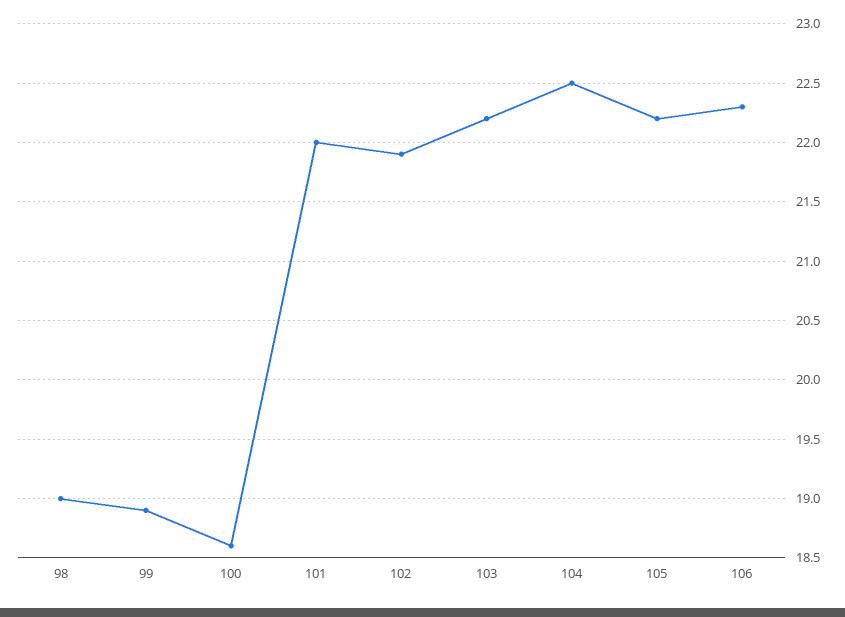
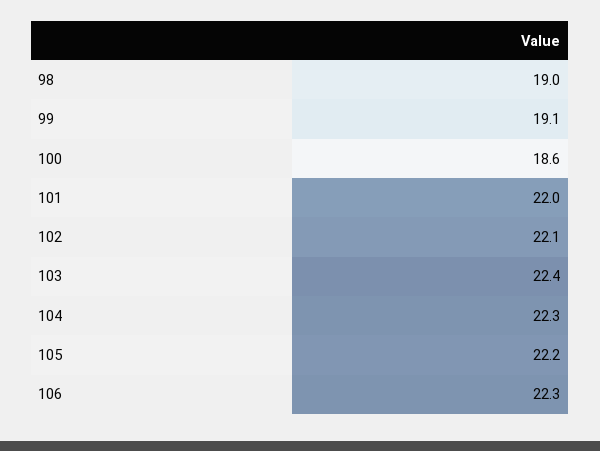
  {
    "98": 19,
-   "99": 18.9,
+   "99": 19.1,
    "100": 18.6,
    "101": 22,
-   "102": 21.9,
+   "102": 22.1,
-   "103": 22.2,
+   "103": 22.4,
-   "104": 22.5,
+   "104": 22.3,
    "105": 22.2,
    "106": 22.3
  }

